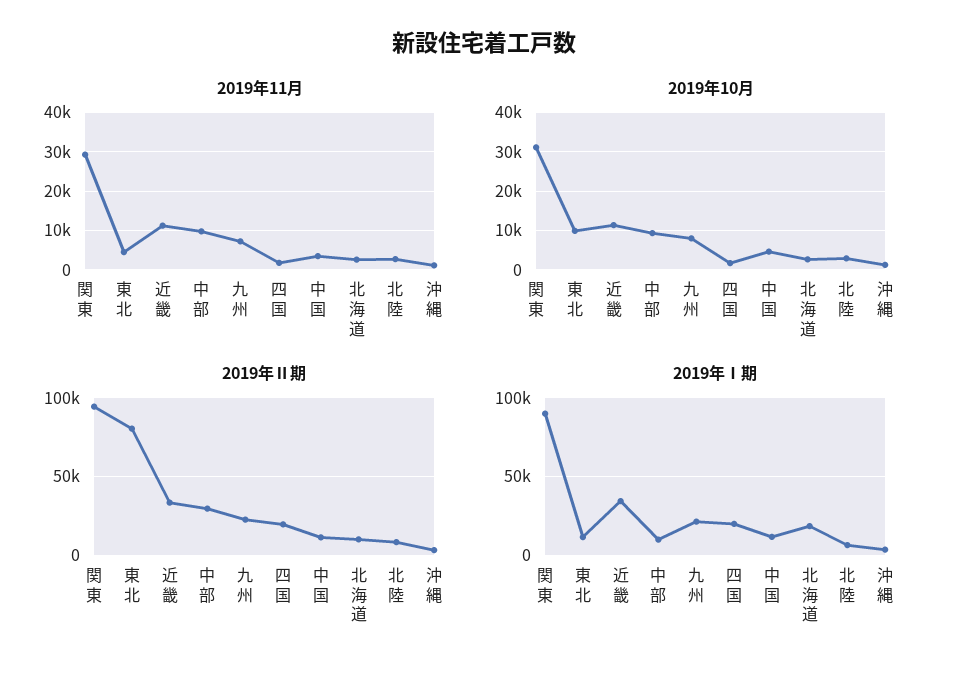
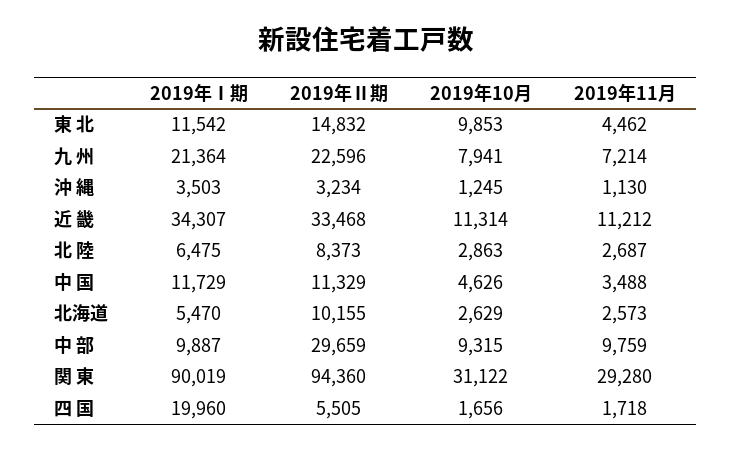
  {
    "2019年11月": {
      "関 東": 29280,
      "東 北": 4462,
      "近 畿": 11212,
      "中 部": 9759,
      "九 州": 7214,
      "四 国": 1718,
      "中 国": 3488,
      "北海道": 2573,
      "北 陸": 2687,
      "沖 縄": 1130
    },
    "2019年10月": {
      "関 東": 31122,
      "東 北": 9853,
      "近 畿": 11314,
      "中 部": 9315,
      "九 州": 7941,
      "四 国": 1656,
      "中 国": 4626,
      "北海道": 2629,
      "北 陸": 2863,
      "沖 縄": 1245
    },
    "2019年Ⅱ期": {
      "関 東": 94360,
-     "東 北": 80000,
+     "東 北": 14832,
      "近 畿": 33468,
      "中 部": 29659,
      "九 州": 22596,
-     "四 国": 20000,
+     "四 国": 5505,
      "中 国": 11329,
      "北海道": 10155,
      "北 陸": 8373,
      "沖 縄": 3234
    },
    "2019年Ⅰ期": {
      "関 東": 90019,
      "東 北": 11542,
      "近 畿": 34307,
      "中 部": 9887,
      "九 州": 21364,
      "四 国": 19960,
      "中 国": 11729,
-     "北海道": 20000,
+     "北海道": 5470,
      "北 陸": 6475,
      "沖 縄": 3503
    }
  }

